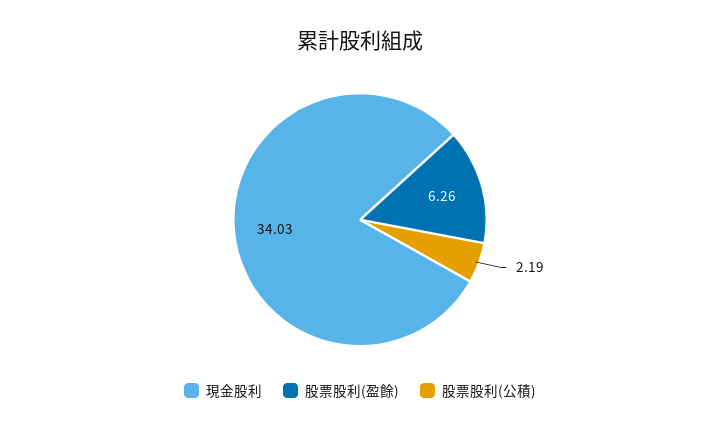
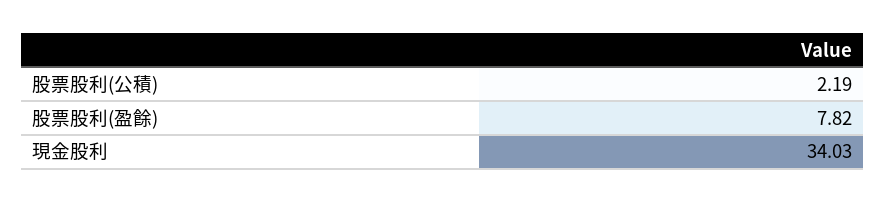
  {
    "現金股利": 34.03,
-   "股票股利(盈餘)": 6.26,
+   "股票股利(盈餘)": 7.82,
    "股票股利(公積)": 2.19
  }

